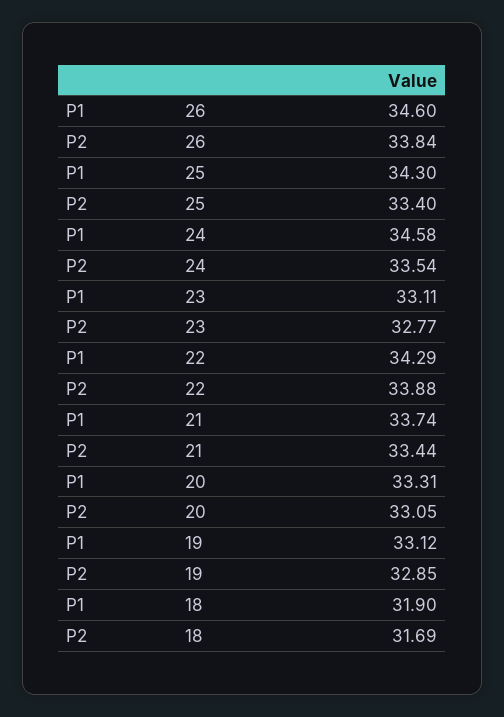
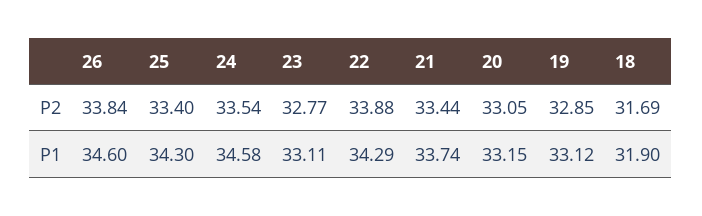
  {
    "P1": {
      "26": 34.6,
      "25": 34.3,
      "24": 34.58,
      "23": 33.11,
      "22": 34.29,
      "21": 33.74,
-     "20": 33.31,
+     "20": 33.15,
      "19": 33.12,
      "18": 31.9
    },
    "P2": {
      "26": 33.84,
      "25": 33.4,
      "24": 33.54,
      "23": 32.77,
      "22": 33.88,
      "21": 33.44,
      "20": 33.05,
      "19": 32.85,
      "18": 31.69
    }
  }

